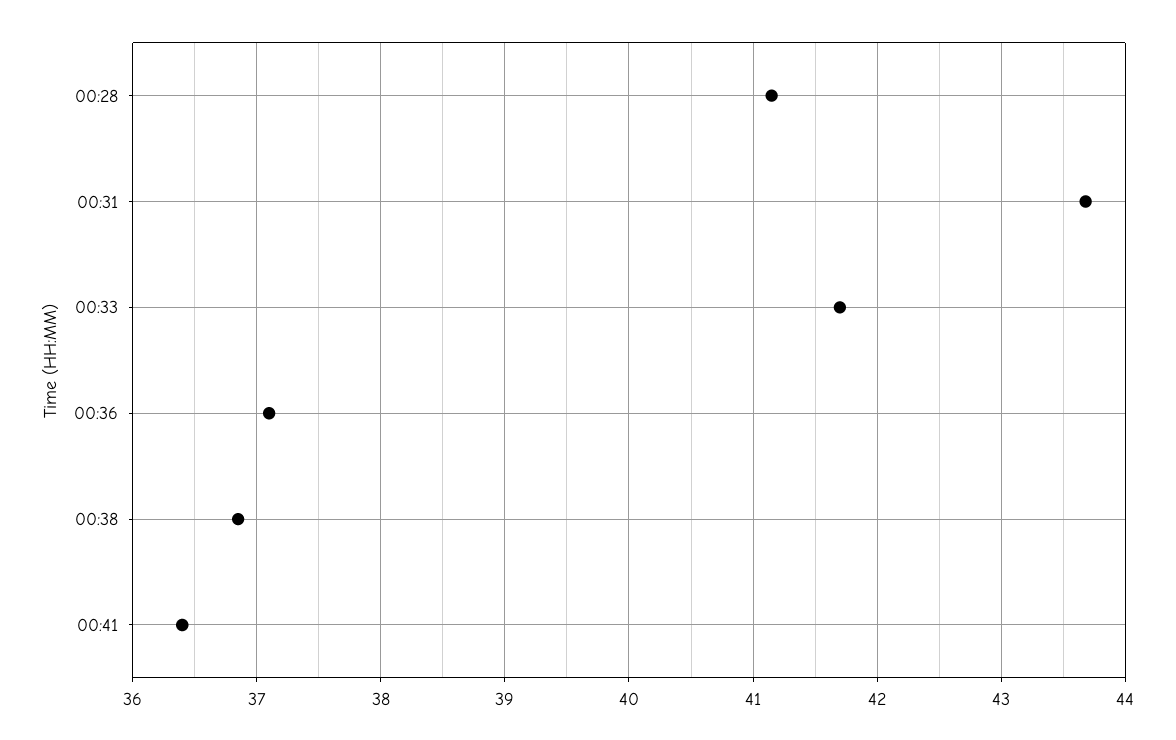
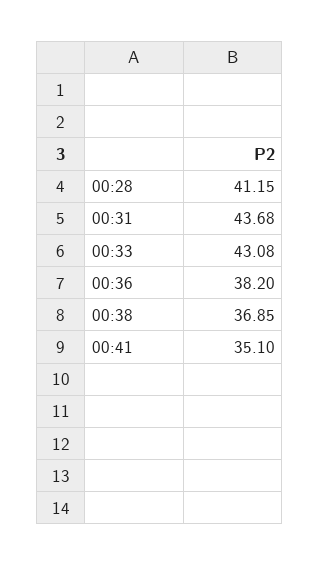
  {
    "00:28": 41.15,
    "00:31": 43.68,
-   "00:33": 41.7,
+   "00:33": 43.08,
-   "00:36": 37.1,
+   "00:36": 38.2,
    "00:38": 36.85,
-   "00:41": 36.4
+   "00:41": 35.1
  }

